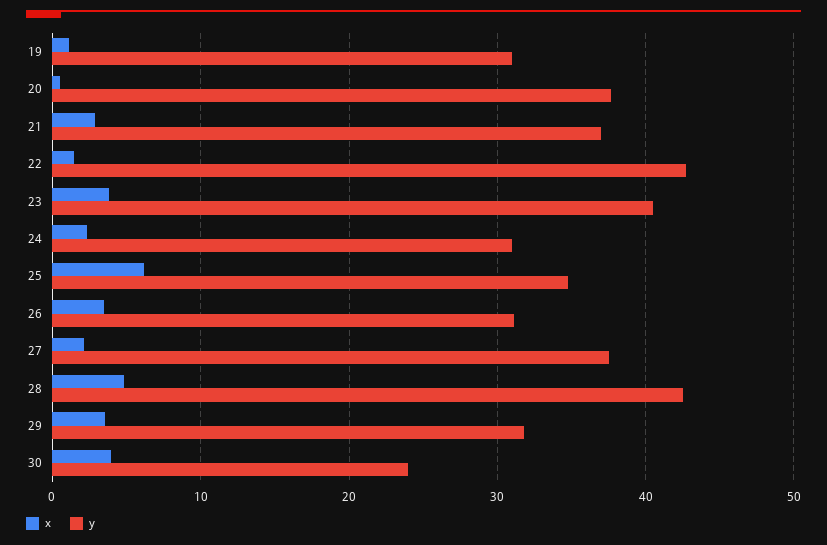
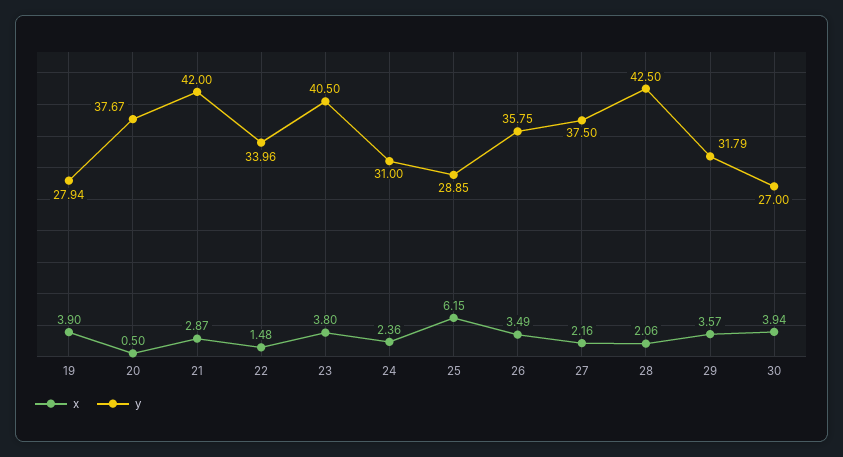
  {
    "x": {
-     "19": 1,
+     "19": 3.9,
      "20": 0.5,
      "21": 2.87,
      "22": 1.48,
      "23": 3.8,
      "24": 2.36,
      "25": 6.15,
      "26": 3.49,
      "27": 2.16,
-     "28": 5,
+     "28": 2.06,
      "29": 3.57,
      "30": 3.94
    },
    "y": {
-     "19": 31,
+     "19": 27.94,
      "20": 37.67,
-     "21": 37,
+     "21": 42,
-     "22": 43,
+     "22": 33.96,
      "23": 40.5,
      "24": 31,
-     "25": 35,
+     "25": 28.85,
-     "26": 31,
+     "26": 35.75,
      "27": 37.5,
      "28": 42.5,
      "29": 31.79,
-     "30": 24
+     "30": 27
    }
  }

